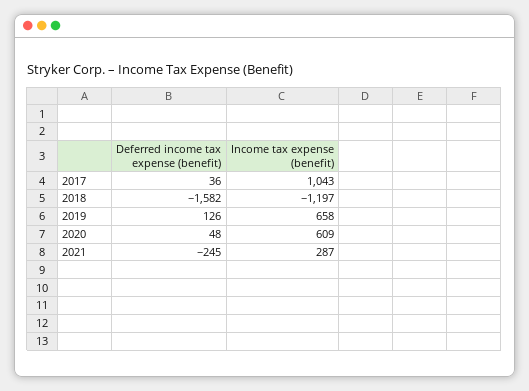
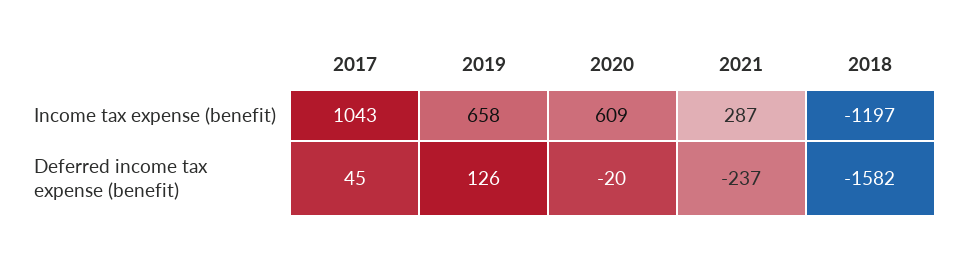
  {
    "Deferred income tax expense (benefit)": {
-     "2017": 36,
+     "2017": 45,
      "2018": -1582,
      "2019": 126,
-     "2020": 48,
+     "2020": -20,
-     "2021": -245
+     "2021": -237
    },
    "Income tax expense (benefit)": {
      "2017": 1043,
      "2018": -1197,
      "2019": 658,
      "2020": 609,
      "2021": 287
    }
  }

